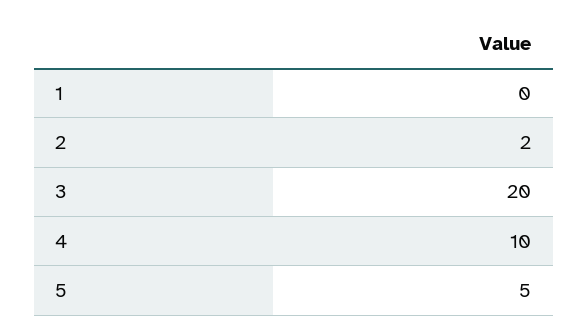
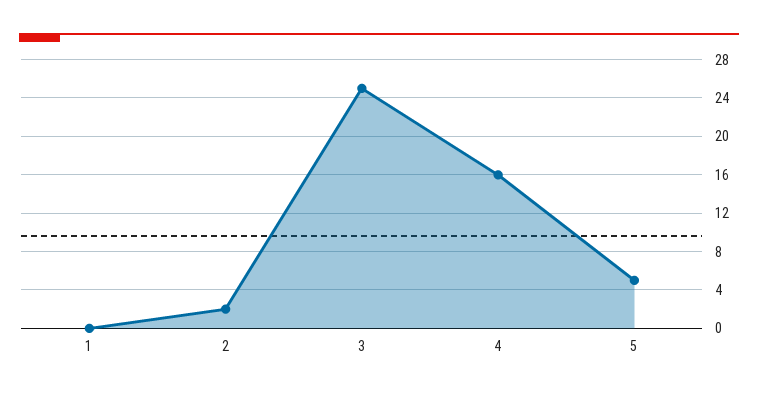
  {
    "1": 0,
    "2": 2,
-   "3": 20,
+   "3": 25,
-   "4": 10,
+   "4": 16,
    "5": 5
  }

